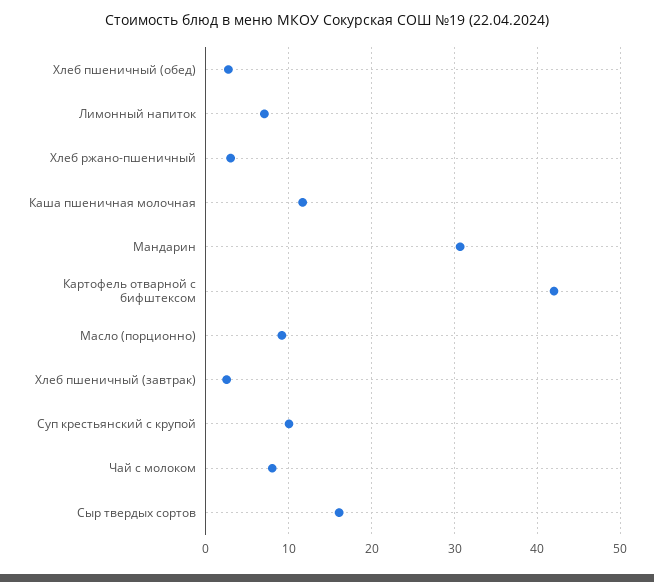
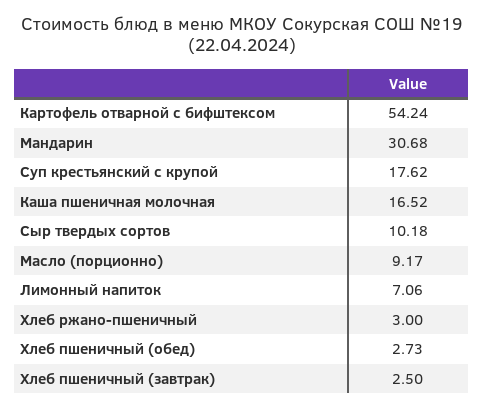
  {
    "Хлеб пшеничный (обед)": 2.73,
    "Лимонный напиток": 7.06,
    "Хлеб ржано-пшеничный": 3,
-   "Каша пшеничная молочная": 12,
+   "Каша пшеничная молочная": 16.52,
    "Мандарин": 30.68,
-   "Картофель отварной с бифштексом": 42,
+   "Картофель отварной с бифштексом": 54.24,
    "Масло (порционно)": 9.17,
    "Хлеб пшеничный (завтрак)": 2.5,
-   "Суп крестьянский с крупой": 10,
+   "Суп крестьянский с крупой": 17.62,
-   "Чай с молоком": 8,
-   "Сыр твердых сортов": 16
+   "Сыр твердых сортов": 10.18
  }

